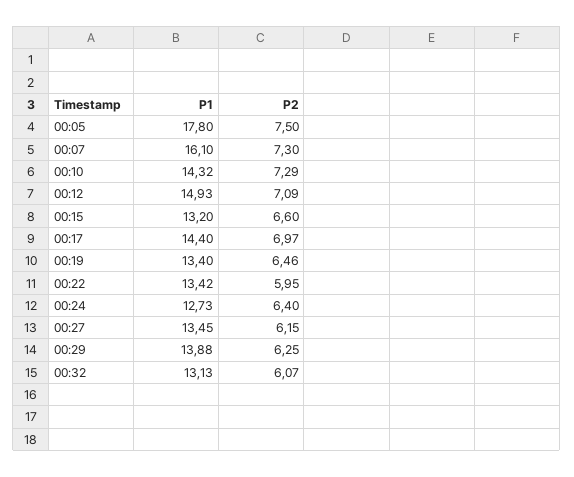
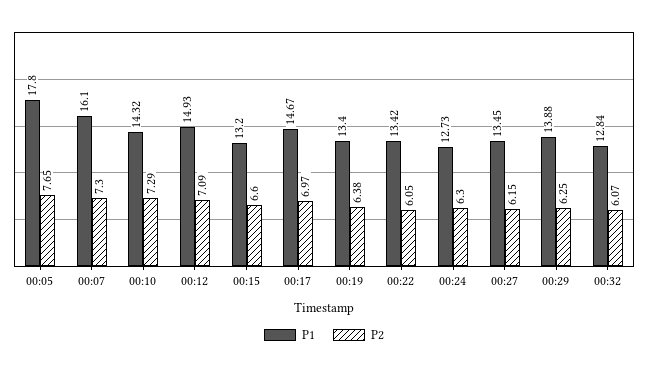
  {
    "P1": {
      "00:05": 17.8,
      "00:07": 16.1,
      "00:10": 14.32,
      "00:12": 14.93,
      "00:15": 13.2,
-     "00:17": 14.4,
+     "00:17": 14.67,
      "00:19": 13.4,
      "00:22": 13.42,
      "00:24": 12.73,
      "00:27": 13.45,
      "00:29": 13.88,
-     "00:32": 13.13
+     "00:32": 12.84
    },
    "P2": {
-     "00:05": 7.5,
+     "00:05": 7.65,
      "00:07": 7.3,
      "00:10": 7.29,
      "00:12": 7.09,
      "00:15": 6.6,
      "00:17": 6.97,
-     "00:19": 6.46,
+     "00:19": 6.38,
-     "00:22": 5.95,
+     "00:22": 6.05,
-     "00:24": 6.4,
+     "00:24": 6.3,
      "00:27": 6.15,
      "00:29": 6.25,
      "00:32": 6.07
    }
  }

